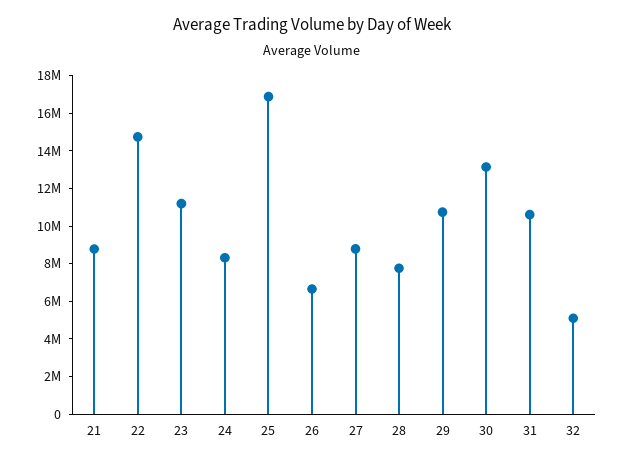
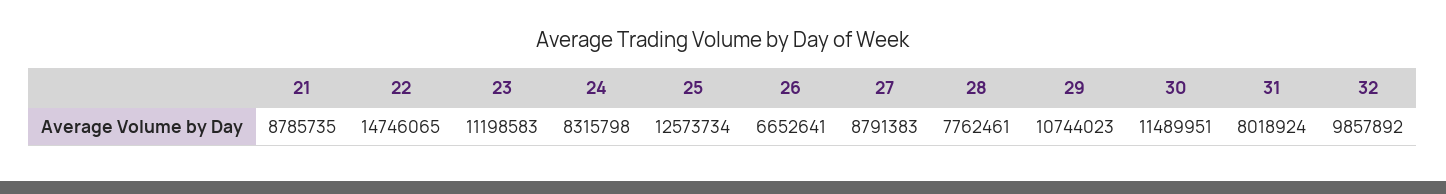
  {
    "21": 8785735,
    "22": 14746065,
    "23": 11198583,
    "24": 8315798,
-   "25": 17000000,
+   "25": 12573734,
    "26": 6652641,
    "27": 8791383,
    "28": 7762461,
    "29": 10744023,
-   "30": 13000000,
+   "30": 11489951,
-   "31": 10500000,
+   "31": 8018924,
-   "32": 5000000
+   "32": 9857892
  }

